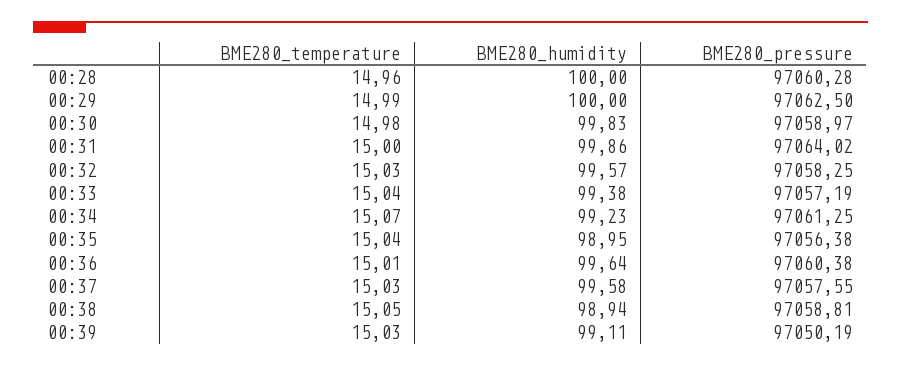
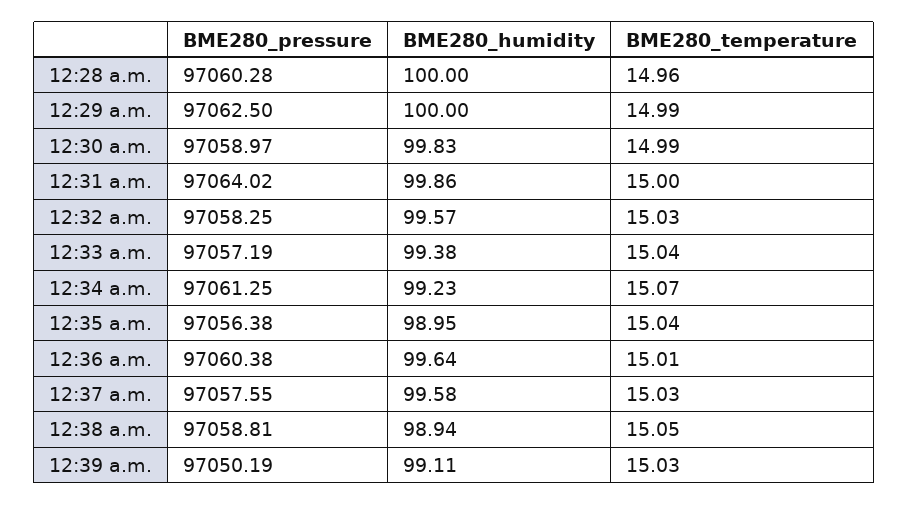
  {
    "BME280_temperature": {
      "00:28": 14.96,
      "00:29": 14.99,
-     "00:30": 14.98,
+     "00:30": 14.99,
      "00:31": 15,
      "00:32": 15.03,
      "00:33": 15.04,
      "00:34": 15.07,
      "00:35": 15.04,
      "00:36": 15.01,
      "00:37": 15.03,
      "00:38": 15.05,
      "00:39": 15.03
    },
    "BME280_humidity": {
      "00:28": 100,
      "00:29": 100,
      "00:30": 99.83,
      "00:31": 99.86,
      "00:32": 99.57,
      "00:33": 99.38,
      "00:34": 99.23,
      "00:35": 98.95,
      "00:36": 99.64,
      "00:37": 99.58,
      "00:38": 98.94,
      "00:39": 99.11
    },
    "BME280_pressure": {
      "00:28": 97060.28,
      "00:29": 97062.5,
      "00:30": 97058.97,
      "00:31": 97064.02,
      "00:32": 97058.25,
      "00:33": 97057.19,
      "00:34": 97061.25,
      "00:35": 97056.38,
      "00:36": 97060.38,
      "00:37": 97057.55,
      "00:38": 97058.81,
      "00:39": 97050.19
    }
  }

